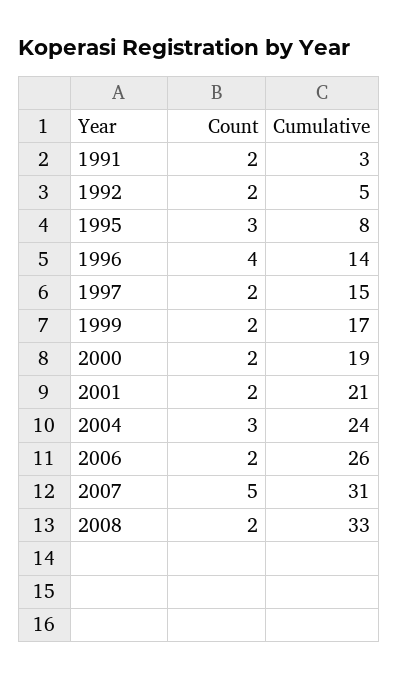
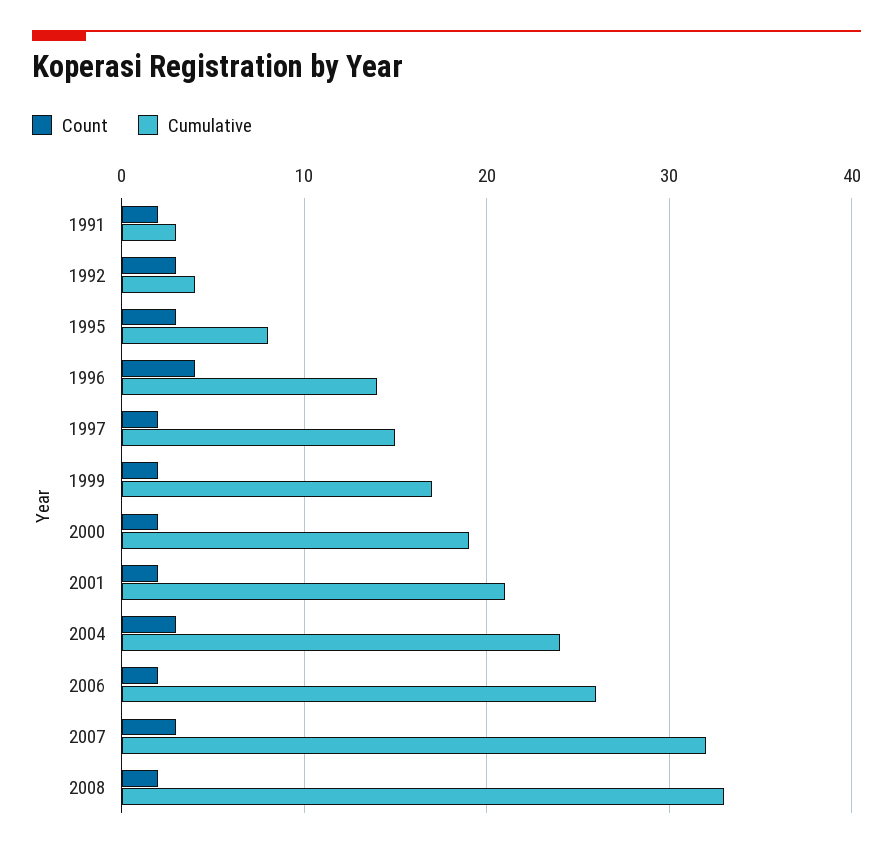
  {
    "Count": {
      "1991": 2,
-     "1992": 2,
+     "1992": 3,
      "1995": 3,
      "1996": 4,
      "1997": 2,
      "1999": 2,
      "2000": 2,
      "2001": 2,
      "2004": 3,
      "2006": 2,
-     "2007": 5,
+     "2007": 3,
      "2008": 2
    },
    "Cumulative": {
      "1991": 3,
-     "1992": 5,
+     "1992": 4,
      "1995": 8,
      "1996": 14,
      "1997": 15,
      "1999": 17,
      "2000": 19,
      "2001": 21,
      "2004": 24,
      "2006": 26,
-     "2007": 31,
+     "2007": 32,
      "2008": 33
    }
  }

